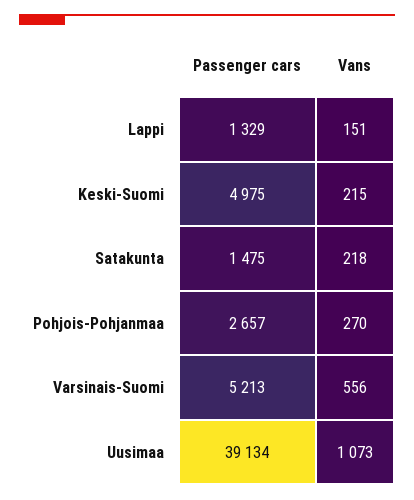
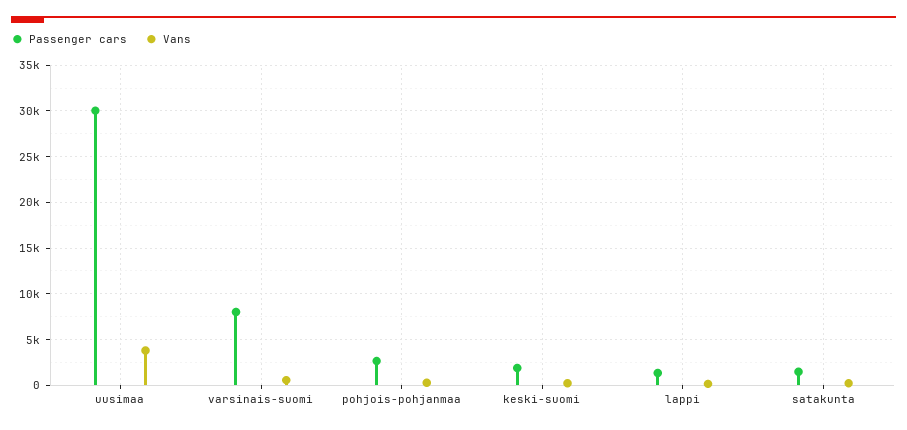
  {
    "Passenger cars": {
      "Lappi": 1329,
-     "Keski-Suomi": 4975,
+     "Keski-Suomi": 2000,
      "Satakunta": 1475,
      "Pohjois-Pohjanmaa": 2657,
-     "Varsinais-Suomi": 5213,
+     "Varsinais-Suomi": 8000,
-     "Uusimaa": 39134
+     "Uusimaa": 30000
    },
    "Vans": {
      "Lappi": 151,
      "Keski-Suomi": 215,
      "Satakunta": 218,
      "Pohjois-Pohjanmaa": 270,
      "Varsinais-Suomi": 556,
-     "Uusimaa": 1073
+     "Uusimaa": 4000
    }
  }

